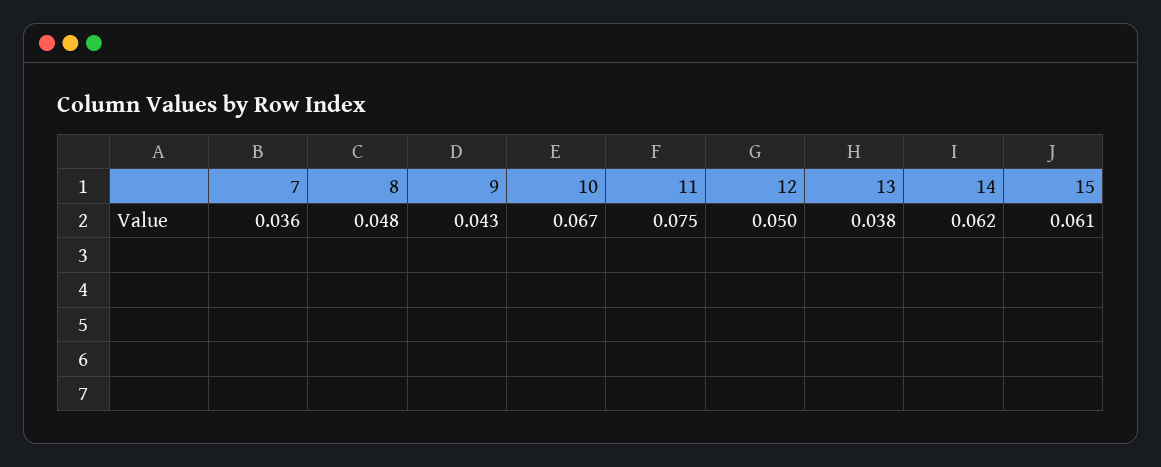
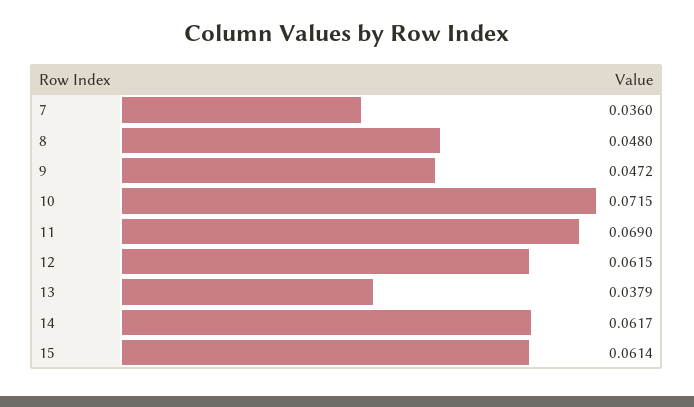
  {
    "7": 0.036,
    "8": 0.048,
-   "9": 0.043,
+   "9": 0.0472,
-   "10": 0.067,
+   "10": 0.0715,
-   "11": 0.075,
+   "11": 0.069,
-   "12": 0.05,
+   "12": 0.0615,
    "13": 0.0379,
    "14": 0.0617,
    "15": 0.0614
  }

